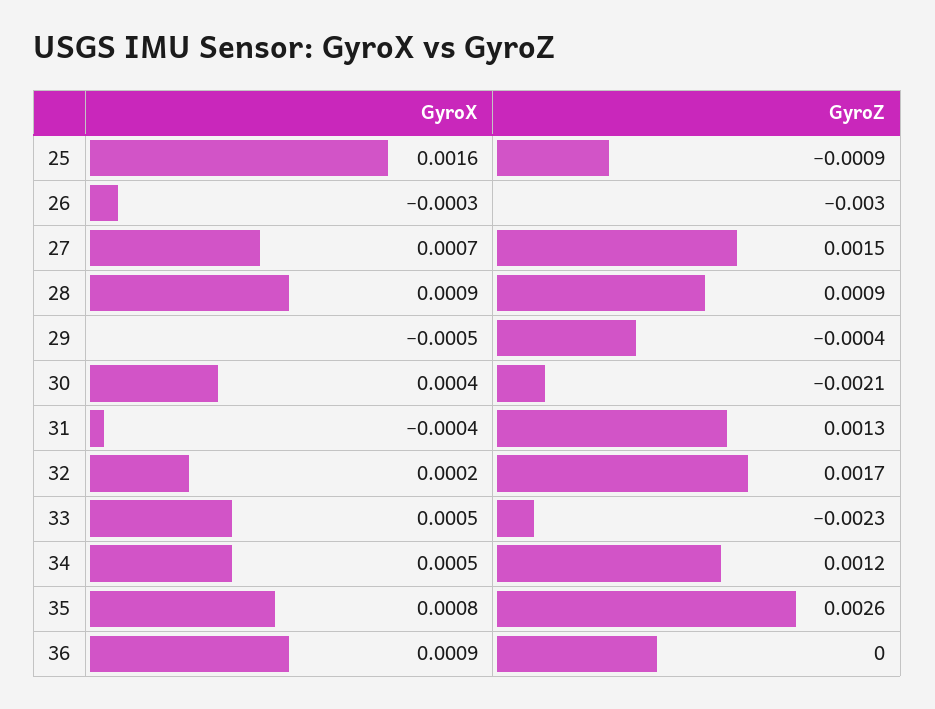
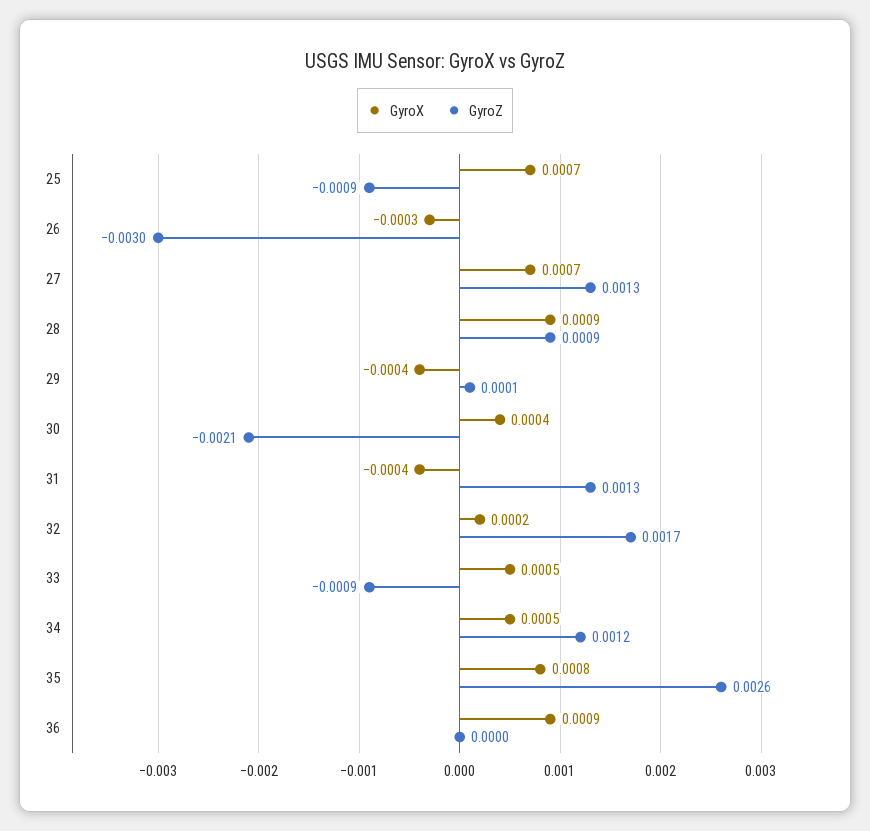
  {
    "GyroX": {
-     "25": 0.0016,
+     "25": 0.0007,
      "26": -0.0003,
      "27": 0.0007,
      "28": 0.0009,
-     "29": -0.0005,
+     "29": -0.0004,
      "30": 0.0004,
      "31": -0.0004,
      "32": 0.0002,
      "33": 0.0005,
      "34": 0.0005,
      "35": 0.0008,
      "36": 0.0009
    },
    "GyroZ": {
      "25": -0.0009,
      "26": -0.003,
-     "27": 0.0015,
+     "27": 0.0013,
      "28": 0.0009,
-     "29": -0.0004,
+     "29": 0.0001,
      "30": -0.0021,
      "31": 0.0013,
      "32": 0.0017,
-     "33": -0.0023,
+     "33": -0.0009,
      "34": 0.0012,
      "35": 0.0026,
      "36": 0
    }
  }

